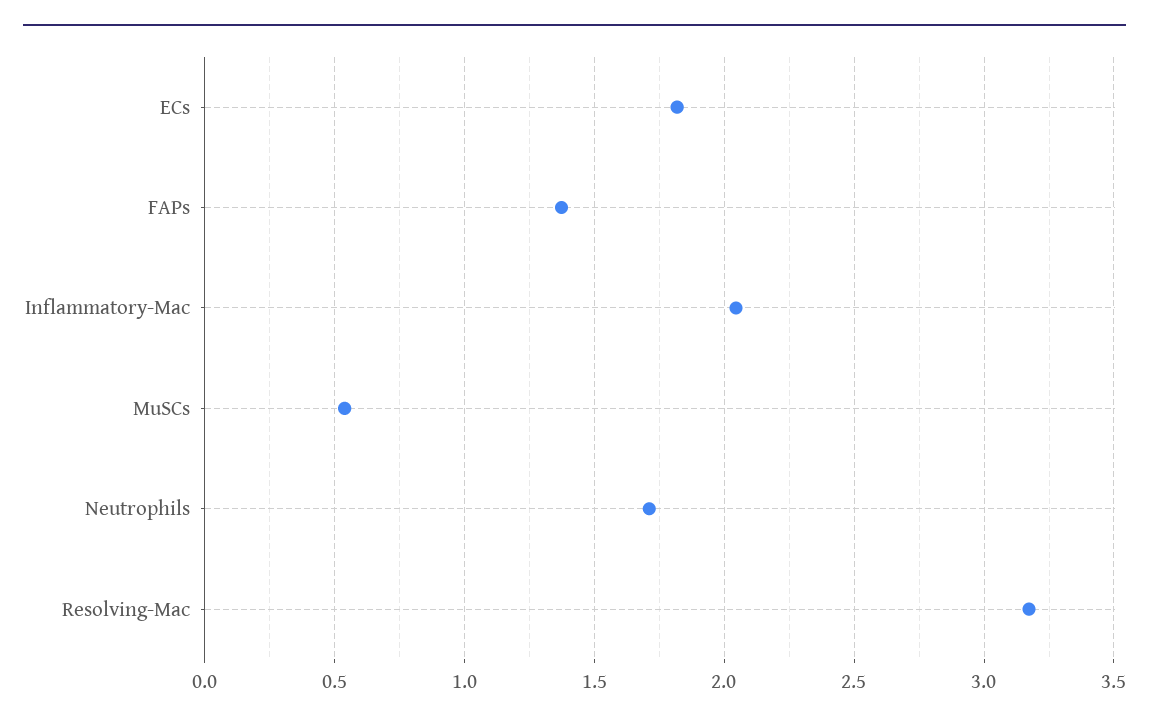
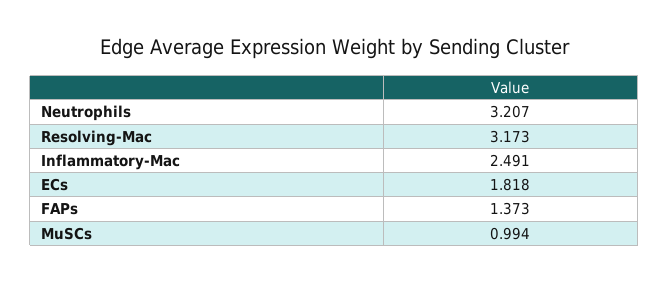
  {
    "ECs": 1.818,
    "FAPs": 1.373,
-   "Inflammatory-Mac": 2.05,
+   "Inflammatory-Mac": 2.491,
-   "MuSCs": 0.55,
+   "MuSCs": 0.994,
-   "Neutrophils": 1.7,
+   "Neutrophils": 3.207,
    "Resolving-Mac": 3.173
  }

